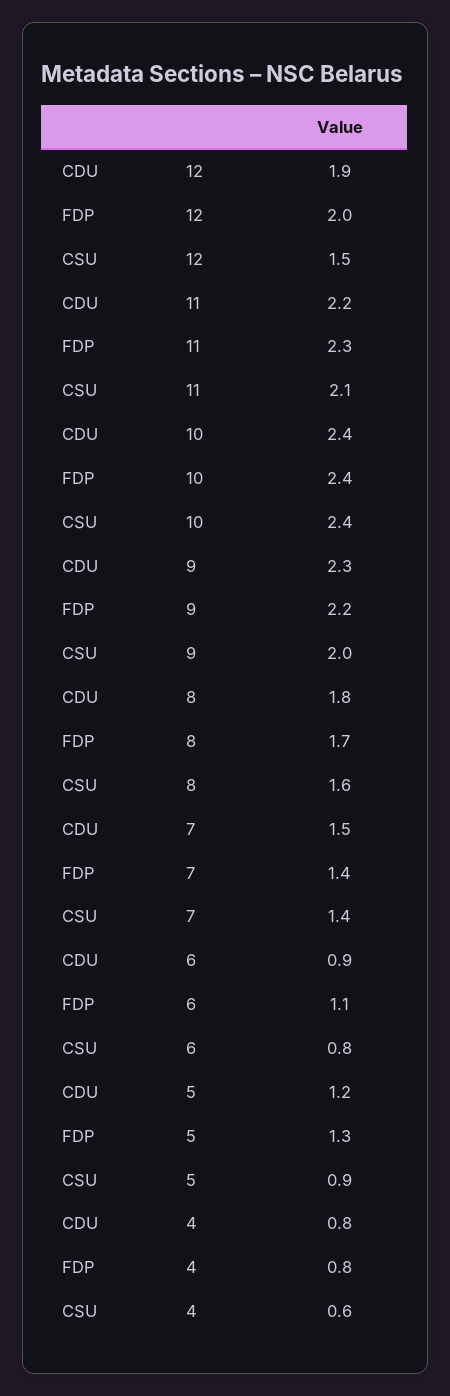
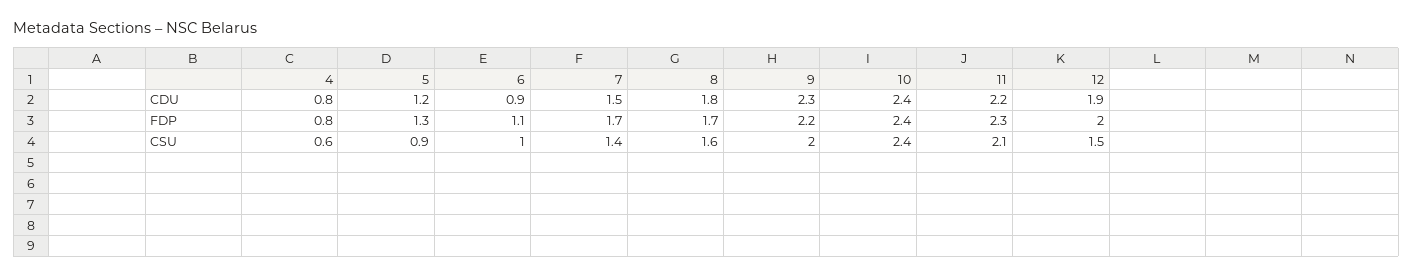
  {
    "CDU": {
      "12": 1.9,
      "11": 2.2,
      "10": 2.4,
      "9": 2.3,
      "8": 1.8,
      "7": 1.5,
      "6": 0.9,
      "5": 1.2,
      "4": 0.8
    },
    "FDP": {
      "12": 2,
      "11": 2.3,
      "10": 2.4,
      "9": 2.2,
      "8": 1.7,
-     "7": 1.4,
+     "7": 1.7,
      "6": 1.1,
      "5": 1.3,
      "4": 0.8
    },
    "CSU": {
      "12": 1.5,
      "11": 2.1,
      "10": 2.4,
      "9": 2,
      "8": 1.6,
      "7": 1.4,
-     "6": 0.8,
+     "6": 1,
      "5": 0.9,
      "4": 0.6
    }
  }

